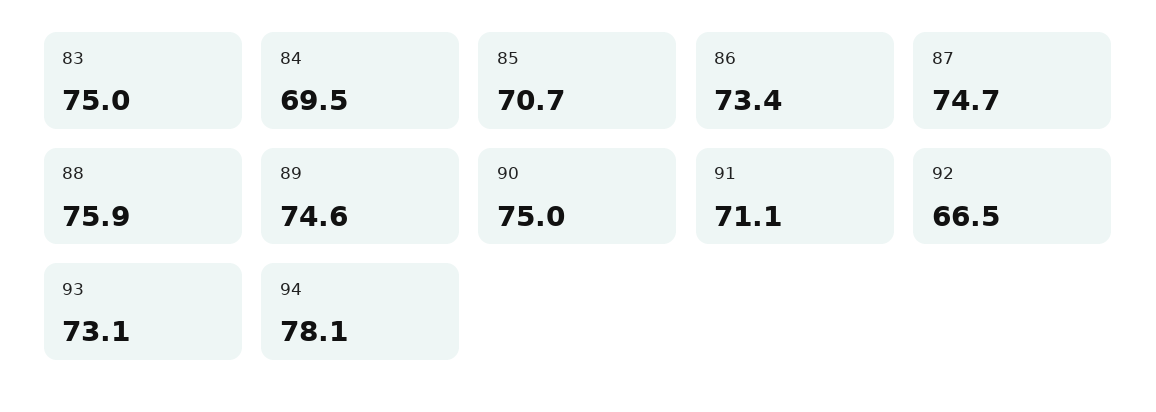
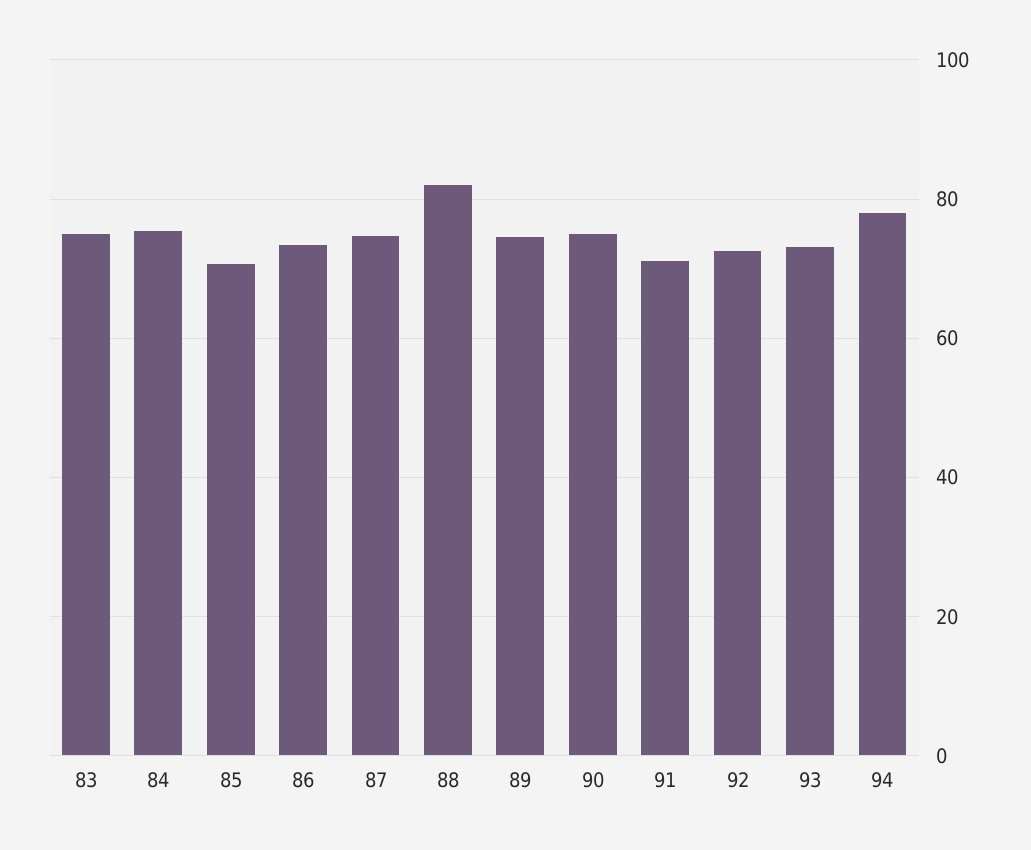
  {
    "83": 75,
-   "84": 69.5,
+   "84": 76,
    "85": 70.7,
    "86": 73.4,
    "87": 74.7,
-   "88": 75.9,
+   "88": 82,
    "89": 74.6,
    "90": 75,
    "91": 71.1,
-   "92": 66.5,
+   "92": 72,
    "93": 73.1,
    "94": 78.1
  }

